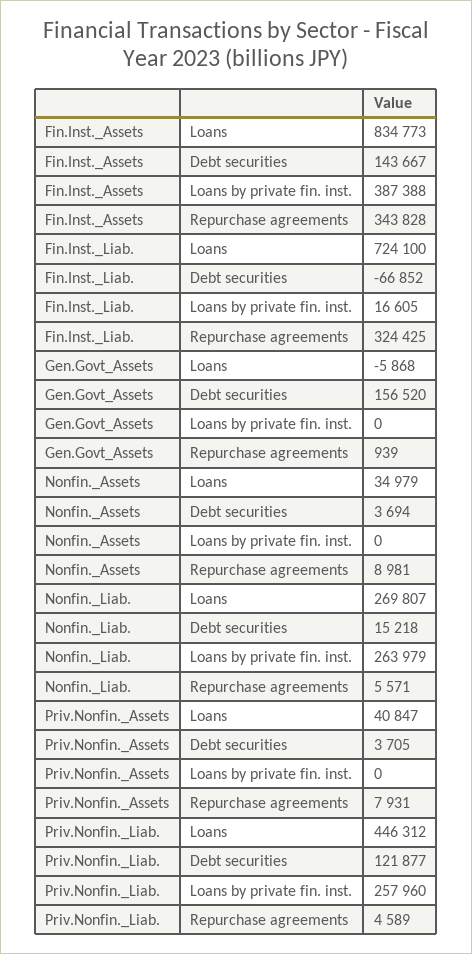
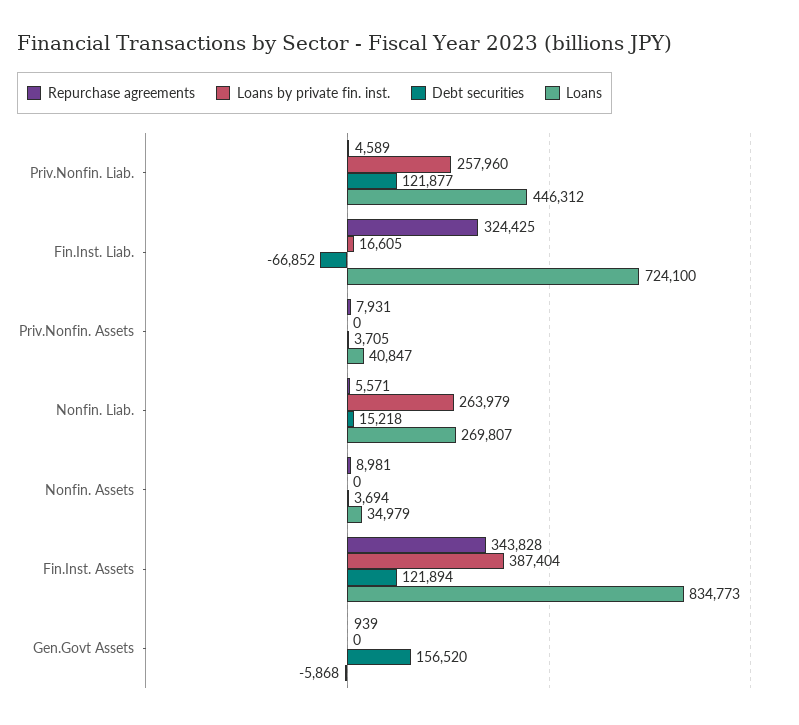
  {
    "Loans": {
      "Fin.Inst._Assets": 834773,
      "Fin.Inst._Liab.": 724100,
      "Gen.Govt_Assets": -5868,
      "Nonfin._Assets": 34979,
      "Nonfin._Liab.": 269807,
      "Priv.Nonfin._Assets": 40847,
      "Priv.Nonfin._Liab.": 446312
    },
    "Debt securities": {
-     "Fin.Inst._Assets": 143667,
+     "Fin.Inst._Assets": 121894,
      "Fin.Inst._Liab.": -66852,
      "Gen.Govt_Assets": 156520,
      "Nonfin._Assets": 3694,
      "Nonfin._Liab.": 15218,
      "Priv.Nonfin._Assets": 3705,
      "Priv.Nonfin._Liab.": 121877
    },
    "Loans by private fin. inst.": {
-     "Fin.Inst._Assets": 387388,
+     "Fin.Inst._Assets": 387404,
      "Fin.Inst._Liab.": 16605,
      "Gen.Govt_Assets": 0,
      "Nonfin._Assets": 0,
      "Nonfin._Liab.": 263979,
      "Priv.Nonfin._Assets": 0,
      "Priv.Nonfin._Liab.": 257960
    },
    "Repurchase agreements": {
      "Fin.Inst._Assets": 343828,
      "Fin.Inst._Liab.": 324425,
      "Gen.Govt_Assets": 939,
      "Nonfin._Assets": 8981,
      "Nonfin._Liab.": 5571,
      "Priv.Nonfin._Assets": 7931,
      "Priv.Nonfin._Liab.": 4589
    }
  }

